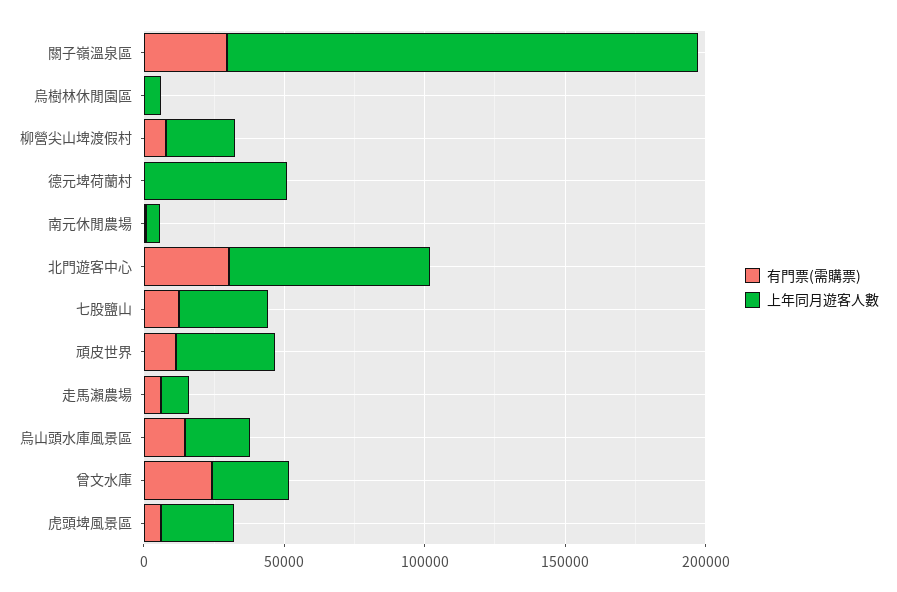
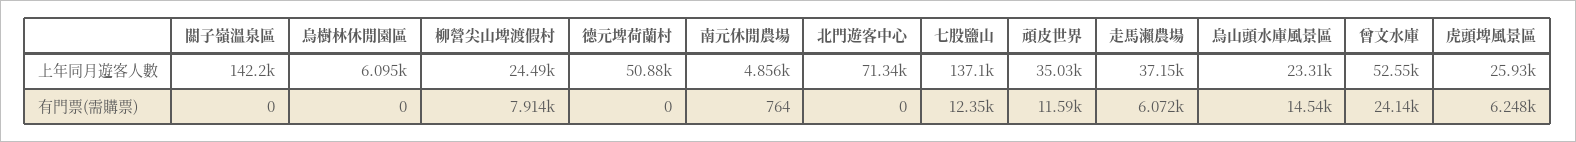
  {
    "有門票(需購票)": {
-     "關子嶺溫泉區": 30000,
+     "關子嶺溫泉區": 0,
      "烏樹林休閒園區": 0,
      "柳營尖山埤渡假村": 7914,
      "德元埤荷蘭村": 0,
      "南元休閒農場": 764,
-     "北門遊客中心": 30000,
+     "北門遊客中心": 0,
      "七股鹽山": 12350,
      "頑皮世界": 11590,
      "走馬瀨農場": 6072,
      "烏山頭水庫風景區": 14540,
      "曾文水庫": 24140,
      "虎頭埤風景區": 6248
    },
    "上年同月遊客人數": {
-     "關子嶺溫泉區": 170000,
+     "關子嶺溫泉區": 142200,
      "烏樹林休閒園區": 6095,
      "柳營尖山埤渡假村": 24490,
      "德元埤荷蘭村": 50880,
      "南元休閒農場": 4856,
      "北門遊客中心": 71340,
-     "七股鹽山": 30000,
+     "七股鹽山": 137100,
      "頑皮世界": 35030,
-     "走馬瀨農場": 10000,
+     "走馬瀨農場": 37150,
      "烏山頭水庫風景區": 23310,
-     "曾文水庫": 30000,
+     "曾文水庫": 52550,
      "虎頭埤風景區": 25930
    }
  }

